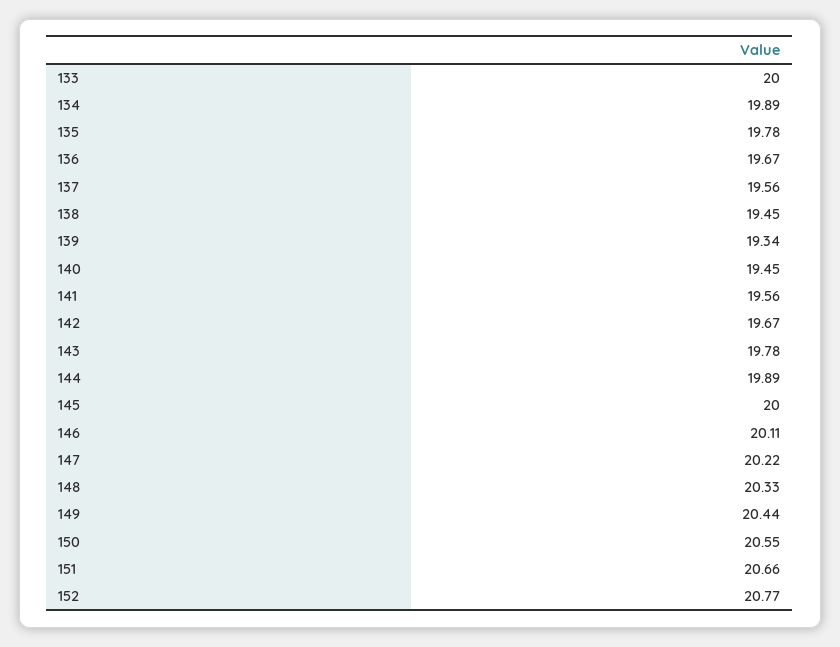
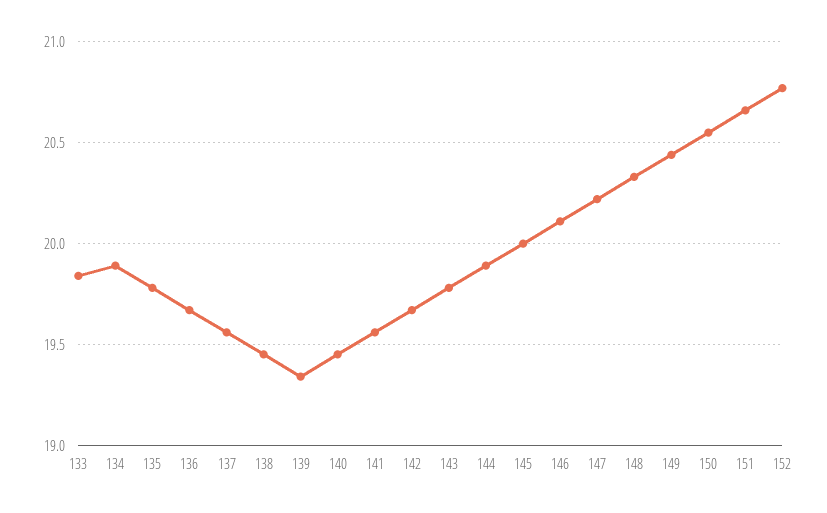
  {
-   "133": 20,
+   "133": 19.85,
    "134": 19.89,
    "135": 19.78,
    "136": 19.67,
    "137": 19.56,
    "138": 19.45,
    "139": 19.34,
    "140": 19.45,
    "141": 19.56,
    "142": 19.67,
    "143": 19.78,
    "144": 19.89,
    "145": 20,
    "146": 20.11,
    "147": 20.22,
    "148": 20.33,
    "149": 20.44,
    "150": 20.55,
    "151": 20.66,
    "152": 20.77
  }

